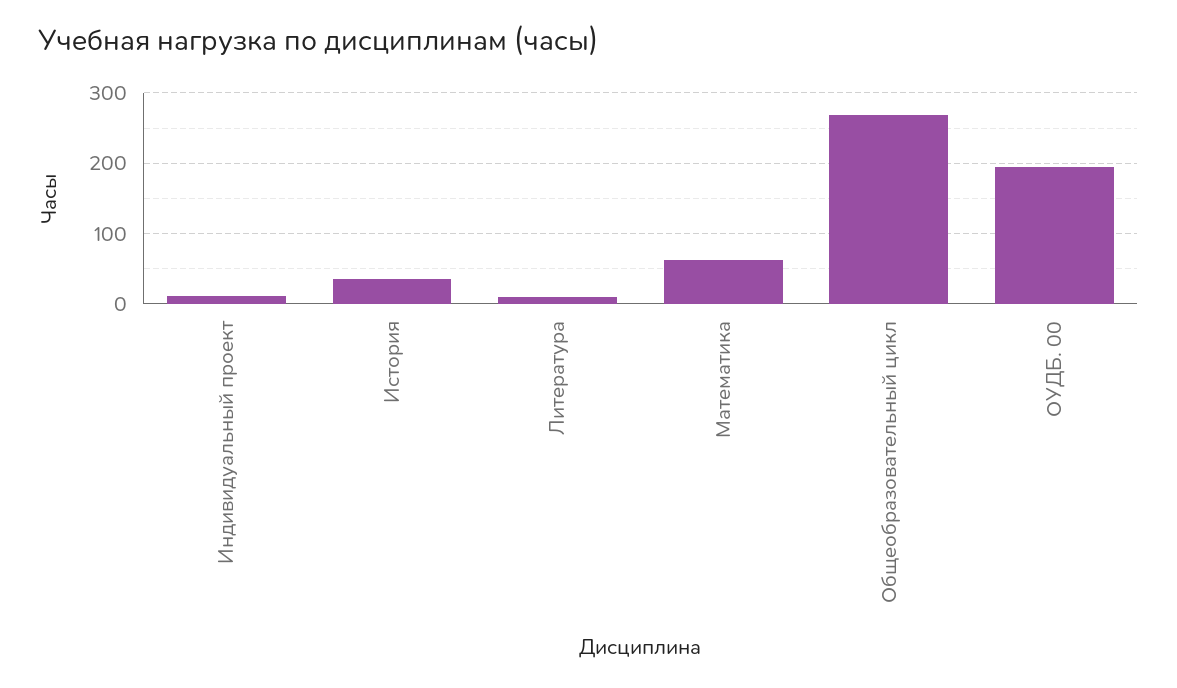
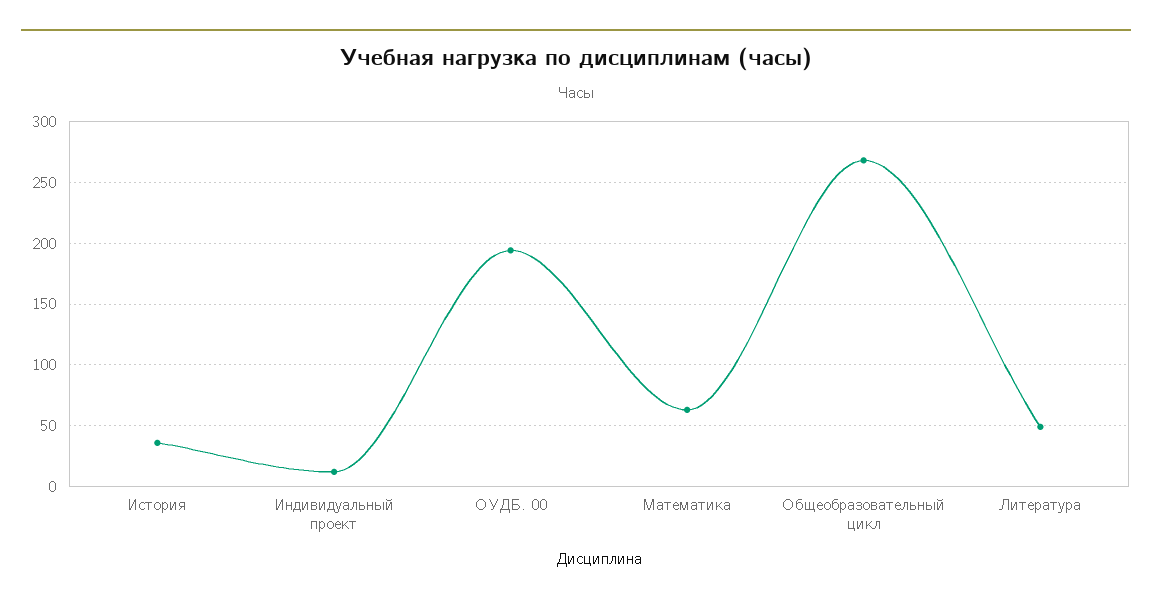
  {
    "Индивидуальный проект": 10,
    "История": 35,
-   "Литература": 10,
+   "Литература": 50,
    "Математика": 65,
    "Общеобразовательный цикл": 270,
    "ОУДБ. 00": 195
  }

